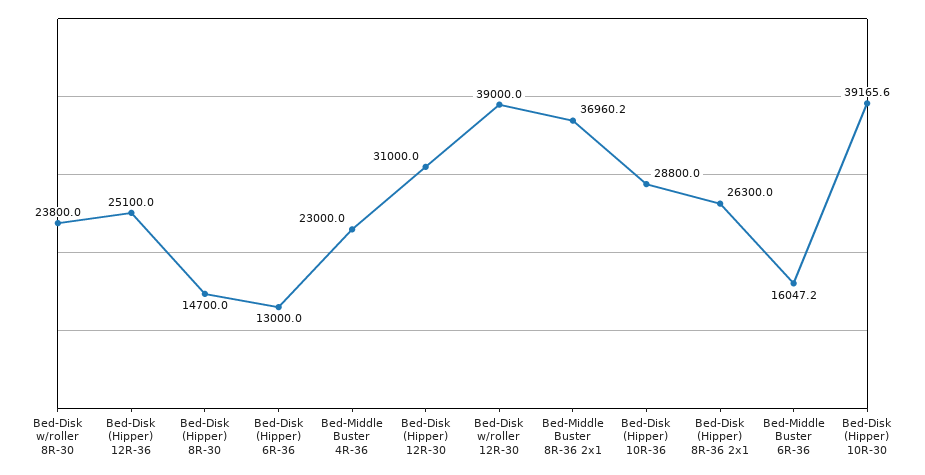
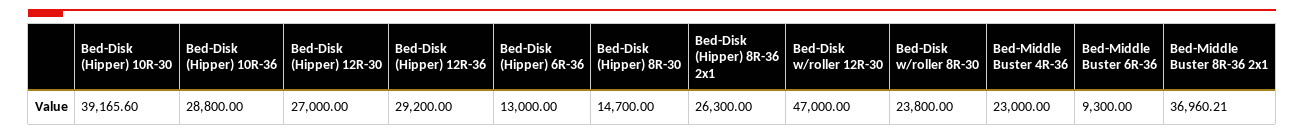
  {
    "Bed-Disk w/roller 8R-30": 23800,
-   "Bed-Disk (Hipper) 12R-36": 25100,
+   "Bed-Disk (Hipper) 12R-36": 29200,
    "Bed-Disk (Hipper) 8R-30": 14700,
    "Bed-Disk (Hipper) 6R-36": 13000,
    "Bed-Middle Buster 4R-36": 23000,
-   "Bed-Disk (Hipper) 12R-30": 31000,
+   "Bed-Disk (Hipper) 12R-30": 27000,
-   "Bed-Disk w/roller 12R-30": 39000,
+   "Bed-Disk w/roller 12R-30": 47000,
    "Bed-Middle Buster 8R-36 2x1": 36960.21,
    "Bed-Disk (Hipper) 10R-36": 28800,
    "Bed-Disk (Hipper) 8R-36 2x1": 26300,
-   "Bed-Middle Buster 6R-36": 16047.2,
+   "Bed-Middle Buster 6R-36": 9300,
    "Bed-Disk (Hipper) 10R-30": 39165.6
  }

